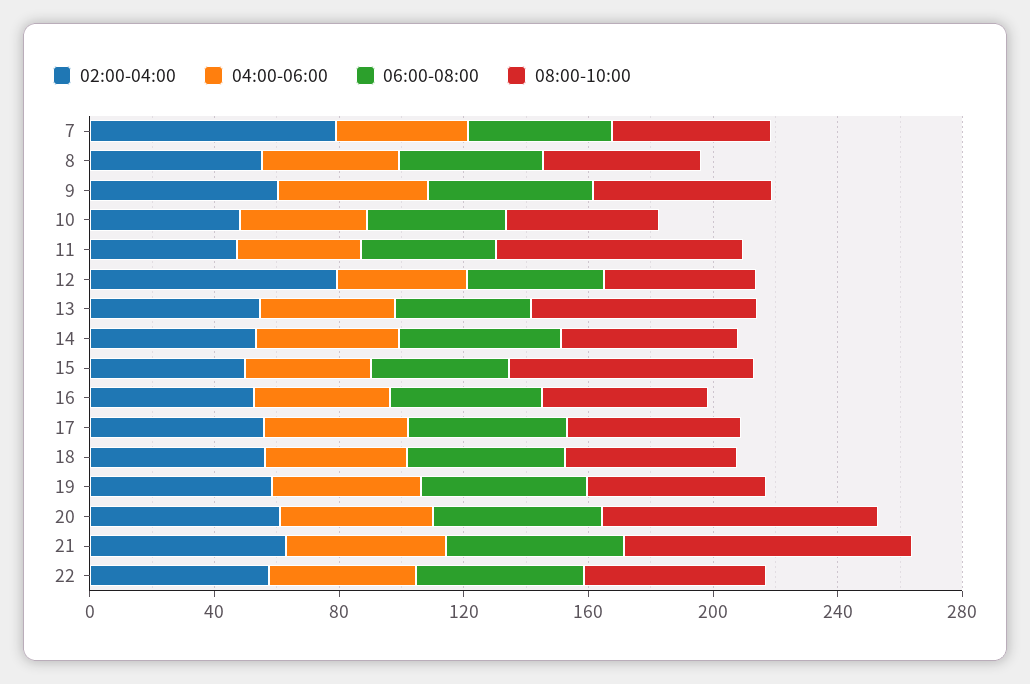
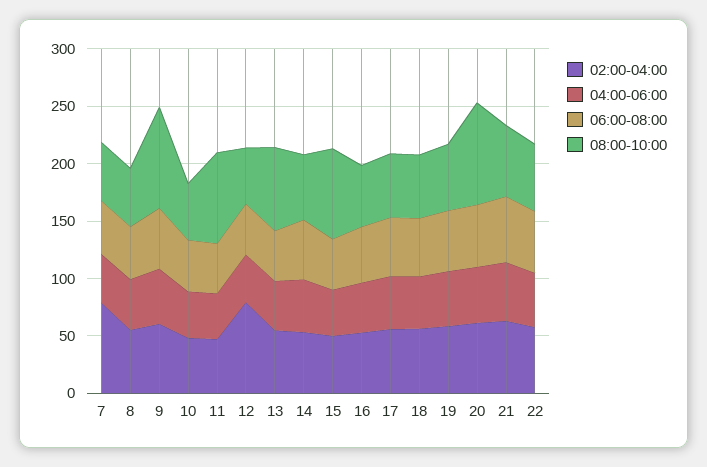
  {
    "02:00-04:00": {
      "7": 80,
      "8": 60,
      "9": 60,
      "10": 50,
      "11": 50,
      "12": 80,
      "13": 50,
      "14": 50,
      "15": 50,
      "16": 50,
      "17": 60,
      "18": 60,
      "19": 60,
      "20": 60,
      "21": 60,
      "22": 60
    },
    "04:00-06:00": {
      "7": 40,
      "8": 40,
      "9": 50,
      "10": 40,
      "11": 40,
      "12": 40,
      "13": 40,
      "14": 50,
      "15": 40,
      "16": 40,
      "17": 50,
      "18": 50,
      "19": 50,
      "20": 50,
      "21": 50,
      "22": 50
    },
    "06:00-08:00": {
      "7": 50,
      "8": 50,
      "9": 50,
      "10": 40,
      "11": 40,
      "12": 40,
      "13": 40,
      "14": 50,
      "15": 40,
      "16": 50,
      "17": 50,
      "18": 50,
      "19": 50,
      "20": 50,
      "21": 60,
      "22": 50
    },
    "08:00-10:00": {
      "7": 50,
      "8": 50,
-     "9": 60,
+     "9": 90,
      "10": 50,
      "11": 80,
      "12": 50,
      "13": 70,
      "14": 60,
      "15": 80,
      "16": 50,
      "17": 60,
      "18": 60,
      "19": 60,
      "20": 90,
-     "21": 90,
+     "21": 60,
      "22": 60
    }
  }

